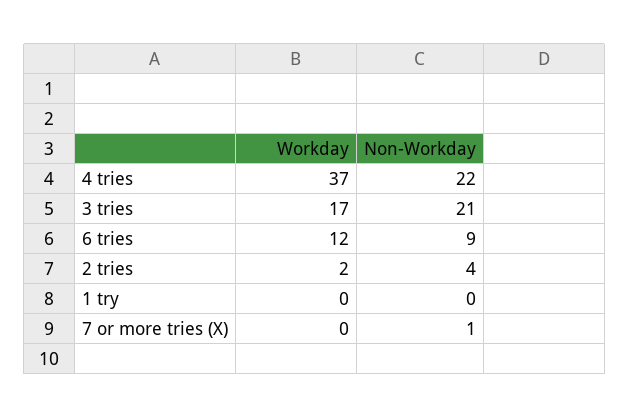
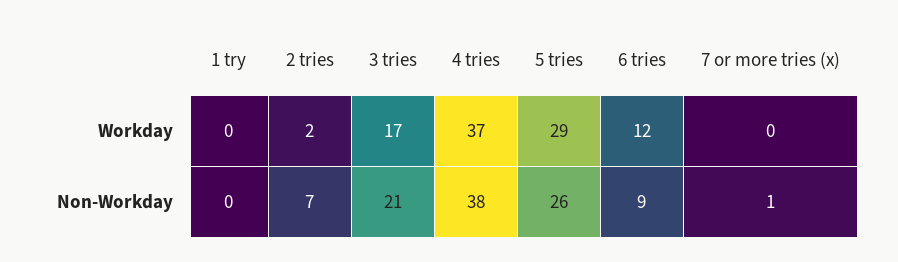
  {
    "Workday": {
      "4 tries": 37,
      "3 tries": 17,
      "6 tries": 12,
      "2 tries": 2,
      "1 try": 0,
-     "7 or more tries (X)": 0
+     "7 or more tries (X)": 0,
+     "5 tries": 29
    },
    "Non-Workday": {
-     "4 tries": 22,
+     "4 tries": 38,
      "3 tries": 21,
      "6 tries": 9,
-     "2 tries": 4,
+     "2 tries": 7,
      "1 try": 0,
-     "7 or more tries (X)": 1
+     "7 or more tries (X)": 1,
+     "5 tries": 26
    }
  }

